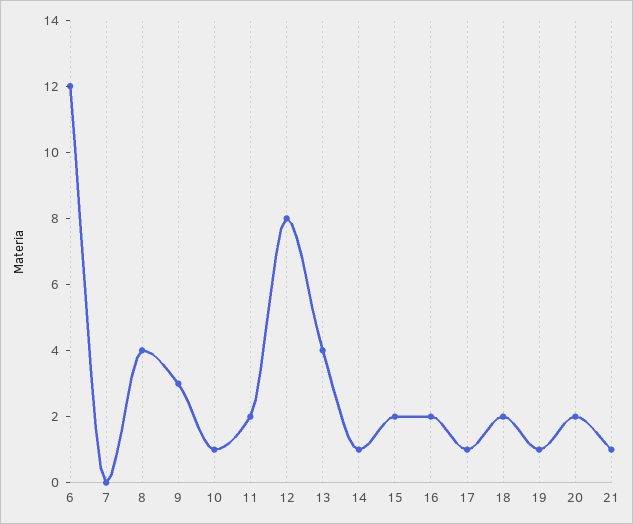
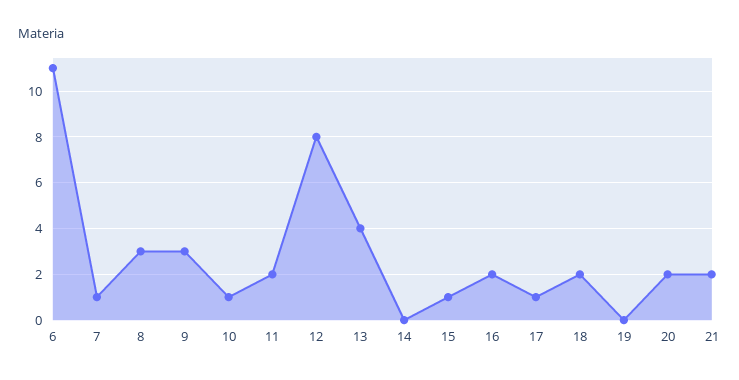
  {
-   "6": 12,
+   "6": 11,
-   "7": 0,
+   "7": 1,
-   "8": 4,
+   "8": 3,
    "9": 3,
    "10": 1,
    "11": 2,
    "12": 8,
    "13": 4,
-   "14": 1,
+   "14": 0,
-   "15": 2,
+   "15": 1,
    "16": 2,
    "17": 1,
    "18": 2,
-   "19": 1,
+   "19": 0,
    "20": 2,
-   "21": 1
+   "21": 2
  }

